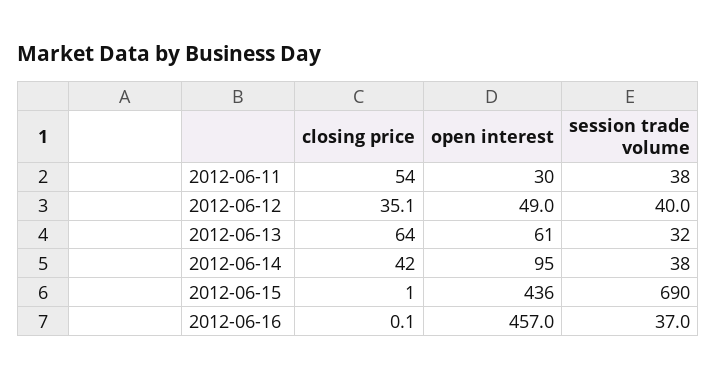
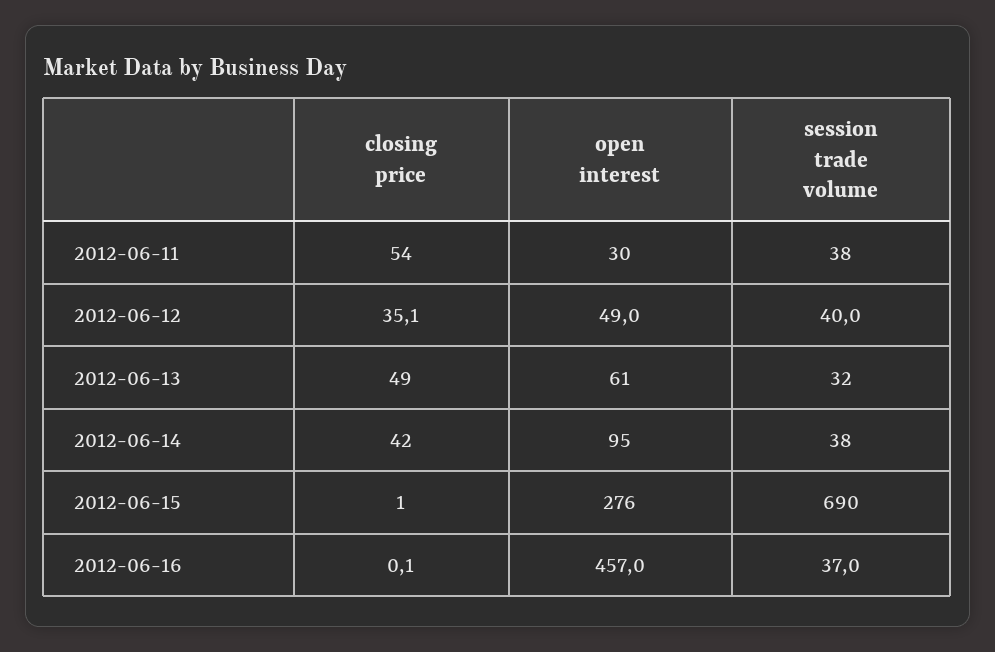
  {
    "closing price": {
      "2012-06-11": 54,
      "2012-06-12": 35.1,
-     "2012-06-13": 64,
+     "2012-06-13": 49,
      "2012-06-14": 42,
      "2012-06-15": 1,
      "2012-06-16": 0.1
    },
    "open interest": {
      "2012-06-11": 30,
      "2012-06-12": 49,
      "2012-06-13": 61,
      "2012-06-14": 95,
-     "2012-06-15": 436,
+     "2012-06-15": 276,
      "2012-06-16": 457
    },
    "session trade volume": {
      "2012-06-11": 38,
      "2012-06-12": 40,
      "2012-06-13": 32,
      "2012-06-14": 38,
      "2012-06-15": 690,
      "2012-06-16": 37
    }
  }

